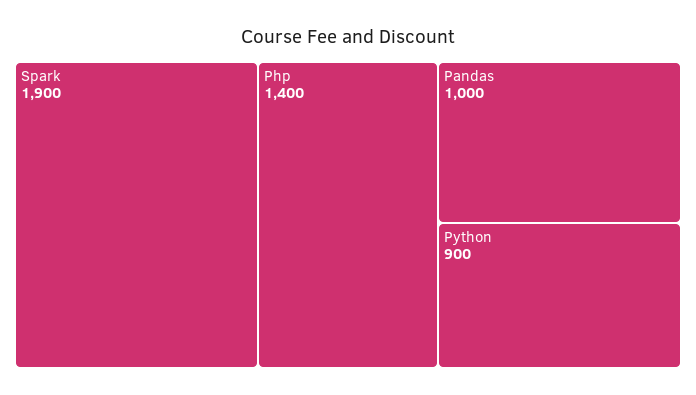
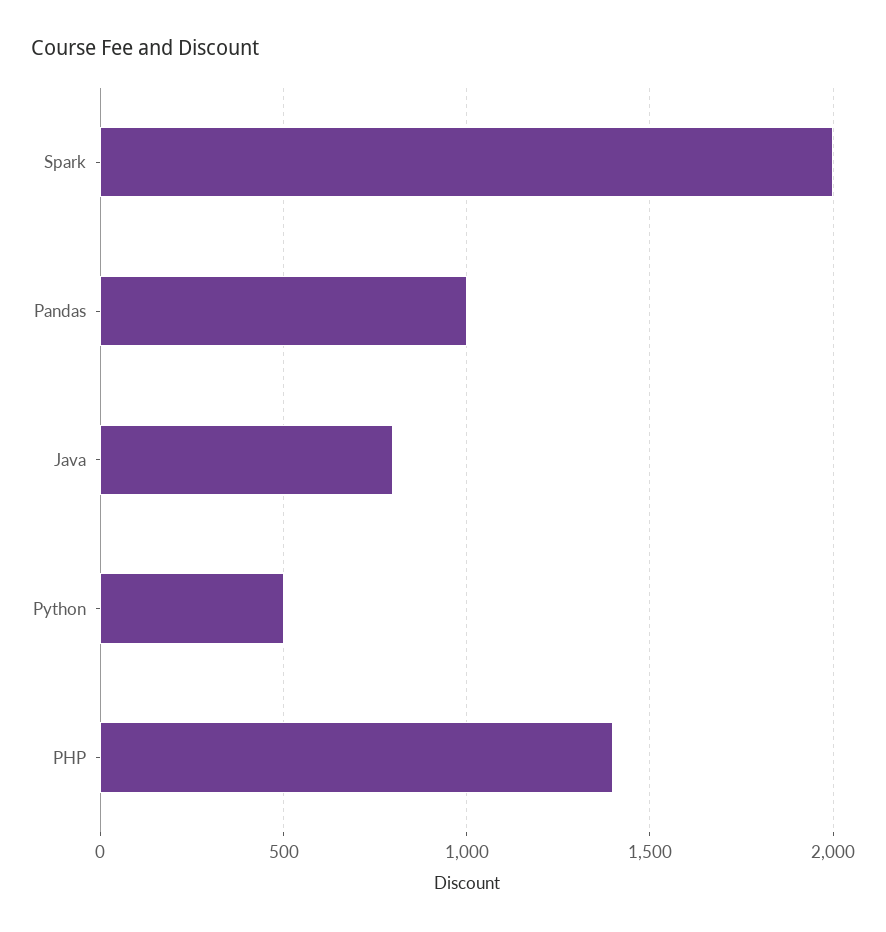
  {
-   "Spark": 1900,
+   "Spark": 2000,
    "Php": 1400,
    "Pandas": 1000,
-   "Python": 900
+   "Python": 500,
+   "Java": 800
  }

